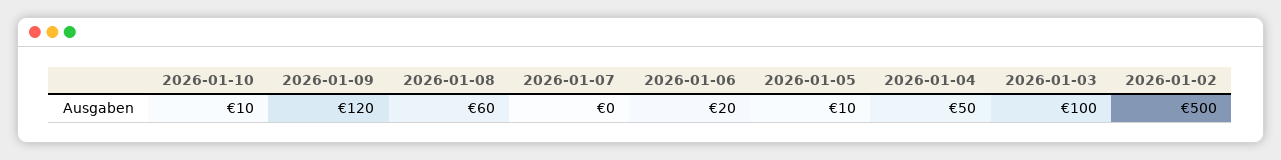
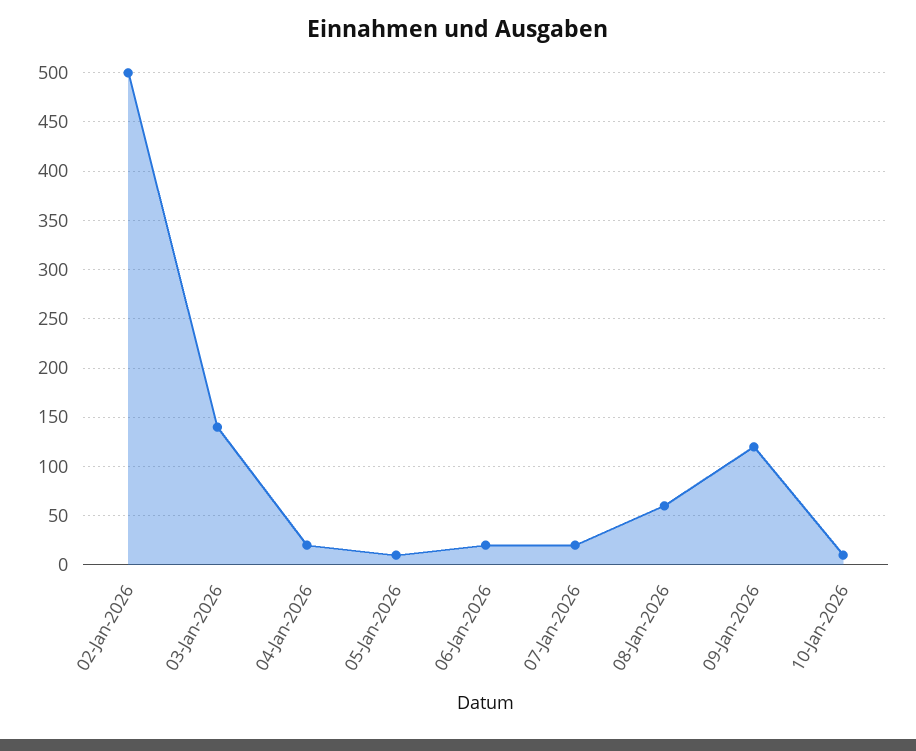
  {
    "2026-01-10": 10,
    "2026-01-09": 120,
    "2026-01-08": 60,
-   "2026-01-07": 0,
+   "2026-01-07": 20,
    "2026-01-06": 20,
    "2026-01-05": 10,
-   "2026-01-04": 50,
+   "2026-01-04": 20,
-   "2026-01-03": 100,
+   "2026-01-03": 140,
    "2026-01-02": 500
  }

